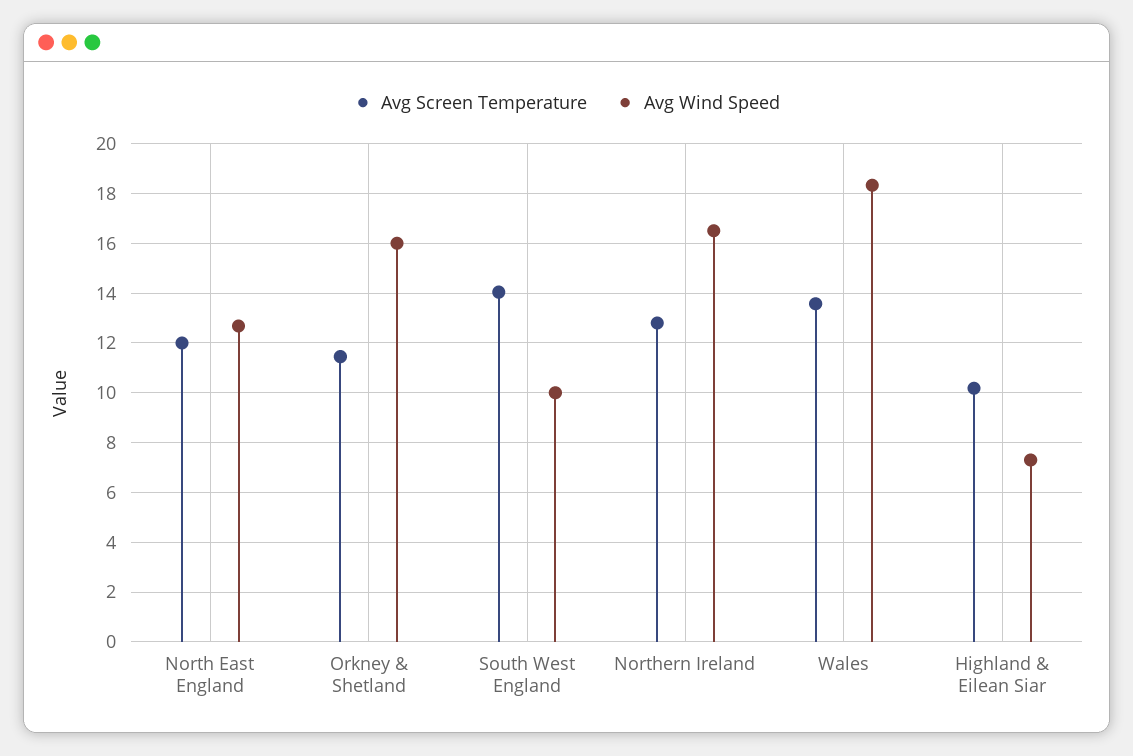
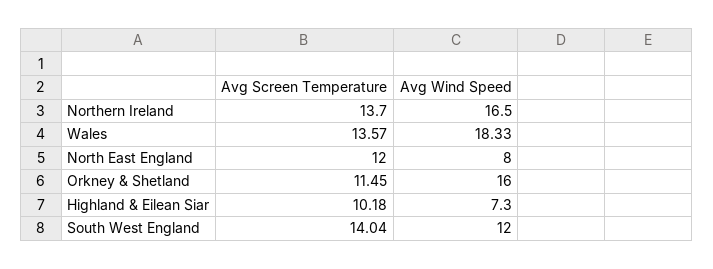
  {
    "Avg Screen Temperature": {
      "North East England": 12,
      "Orkney & Shetland": 11.45,
      "South West England": 14.04,
-     "Northern Ireland": 12.75,
+     "Northern Ireland": 13.7,
      "Wales": 13.57,
      "Highland & Eilean Siar": 10.18
    },
    "Avg Wind Speed": {
-     "North East England": 12.75,
+     "North East England": 8,
      "Orkney & Shetland": 16,
-     "South West England": 10,
+     "South West England": 12,
      "Northern Ireland": 16.5,
      "Wales": 18.33,
      "Highland & Eilean Siar": 7.3
    }
  }

